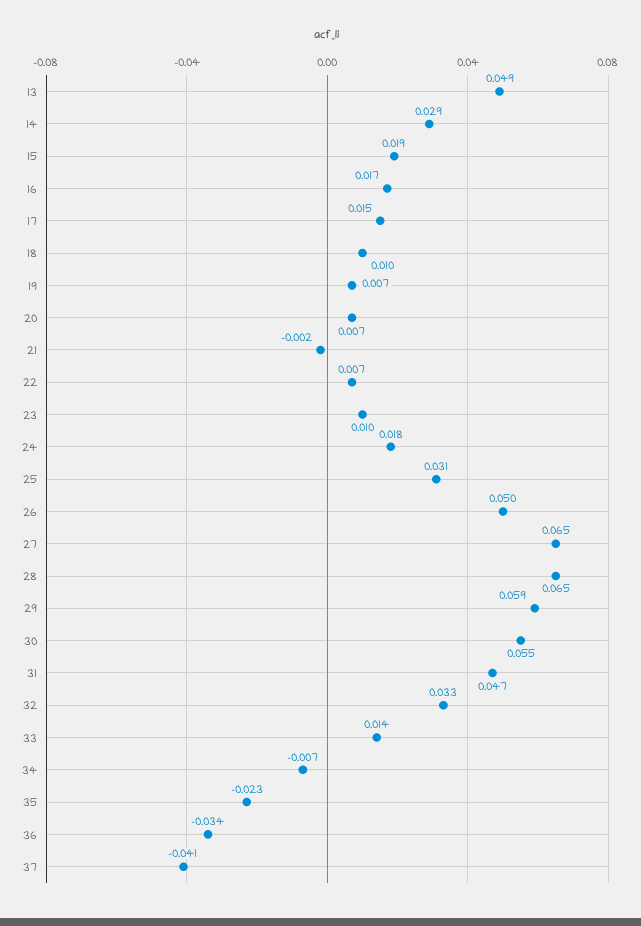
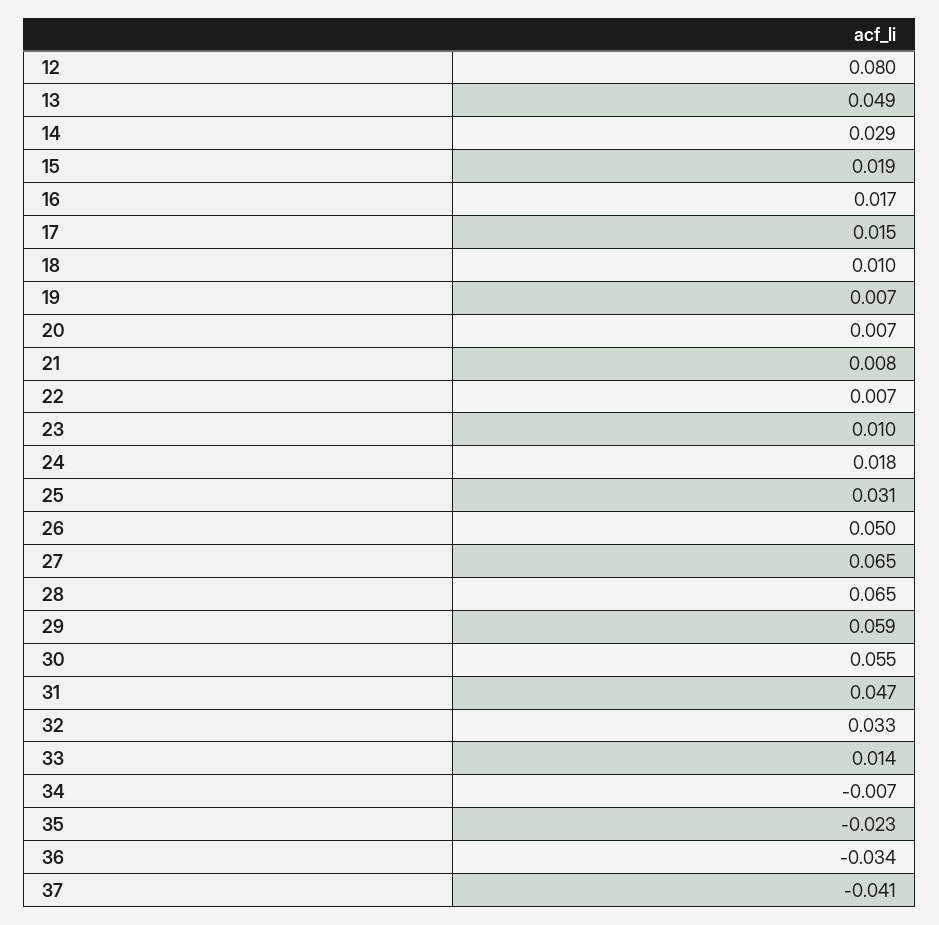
  {
    "13": 0.049,
    "14": 0.029,
    "15": 0.019,
    "16": 0.017,
    "17": 0.015,
    "18": 0.01,
    "19": 0.007,
    "20": 0.007,
-   "21": -0.002,
+   "21": 0.008,
    "22": 0.007,
    "23": 0.01,
    "24": 0.018,
    "25": 0.031,
    "26": 0.05,
    "27": 0.065,
    "28": 0.065,
    "29": 0.059,
    "30": 0.055,
    "31": 0.047,
    "32": 0.033,
    "33": 0.014,
    "34": -0.007,
    "35": -0.023,
    "36": -0.034,
-   "37": -0.041
+   "37": -0.041,
+   "12": 0.08
  }

